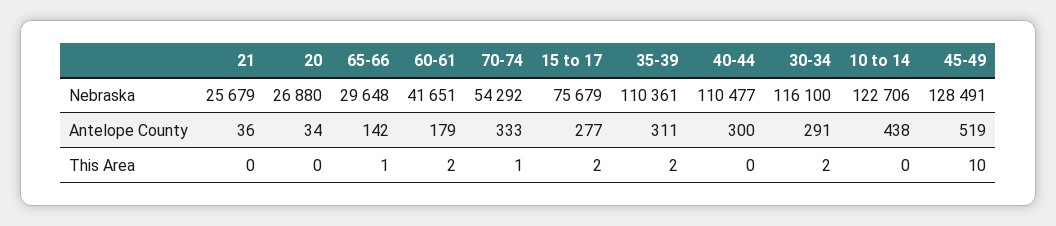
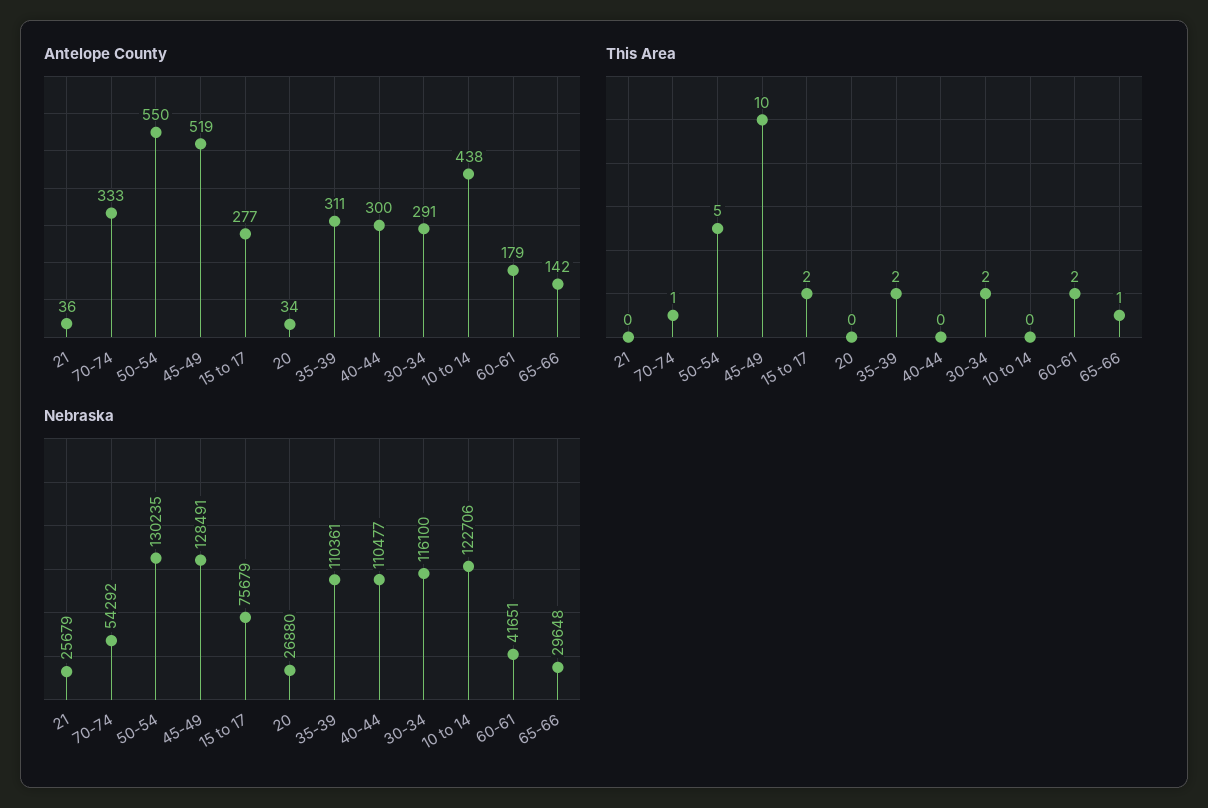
  {
    "Nebraska": {
      "21": 25679,
      "20": 26880,
      "65-66": 29648,
      "60-61": 41651,
      "70-74": 54292,
      "15 to 17": 75679,
      "35-39": 110361,
      "40-44": 110477,
      "30-34": 116100,
      "10 to 14": 122706,
-     "45-49": 128491
+     "45-49": 128491,
+     "50-54": 130235
    },
    "Antelope County": {
      "21": 36,
      "20": 34,
      "65-66": 142,
      "60-61": 179,
      "70-74": 333,
      "15 to 17": 277,
      "35-39": 311,
      "40-44": 300,
      "30-34": 291,
      "10 to 14": 438,
-     "45-49": 519
+     "45-49": 519,
+     "50-54": 550
    },
    "This Area": {
      "21": 0,
      "20": 0,
      "65-66": 1,
      "60-61": 2,
      "70-74": 1,
      "15 to 17": 2,
      "35-39": 2,
      "40-44": 0,
      "30-34": 2,
      "10 to 14": 0,
-     "45-49": 10
+     "45-49": 10,
+     "50-54": 5
    }
  }

